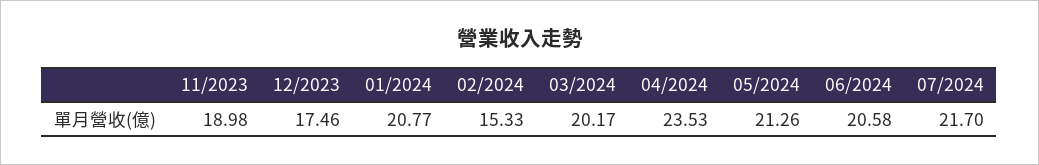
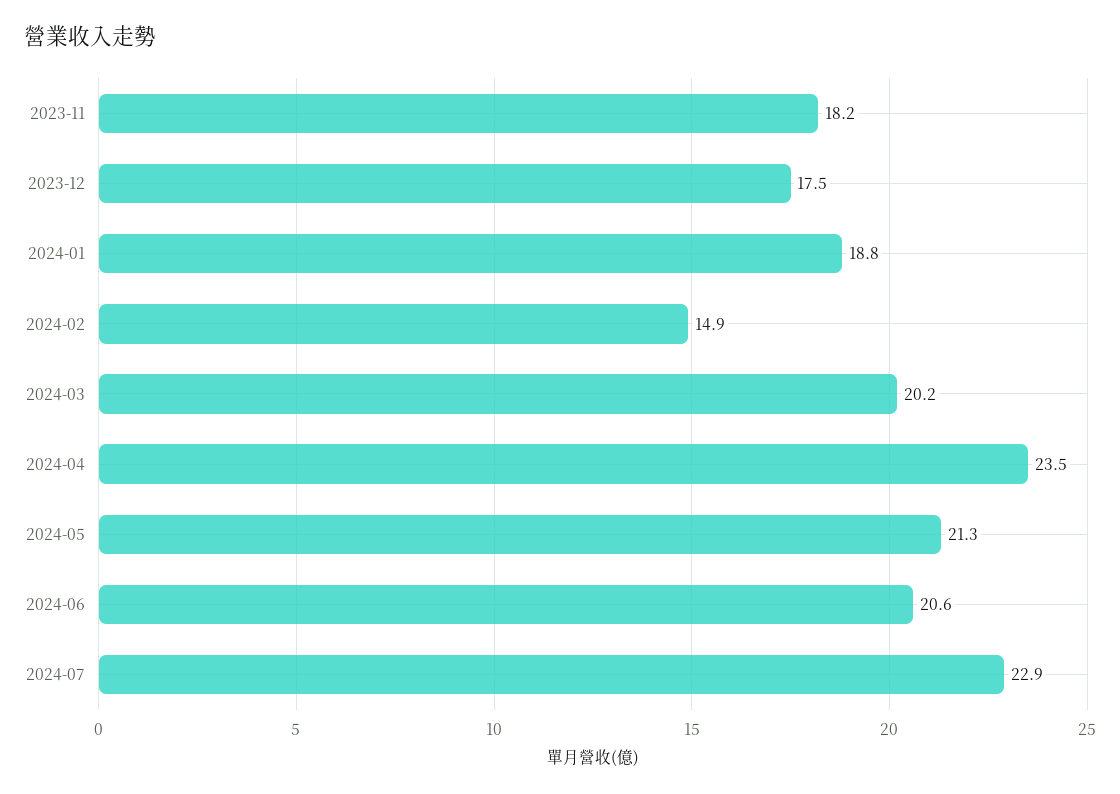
  {
-   "11/2023": 18.98,
+   "11/2023": 18.2,
    "12/2023": 17.46,
-   "01/2024": 20.77,
+   "01/2024": 18.8,
-   "02/2024": 15.33,
+   "02/2024": 14.9,
    "03/2024": 20.17,
    "04/2024": 23.53,
    "05/2024": 21.26,
    "06/2024": 20.58,
-   "07/2024": 21.7
+   "07/2024": 22.9
  }

